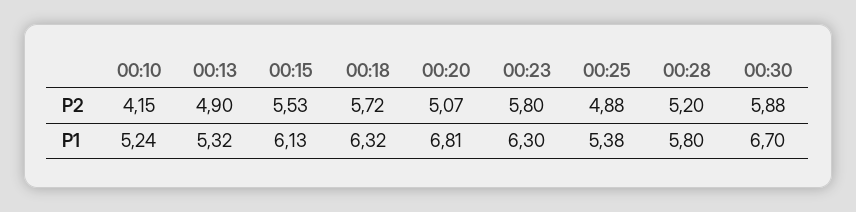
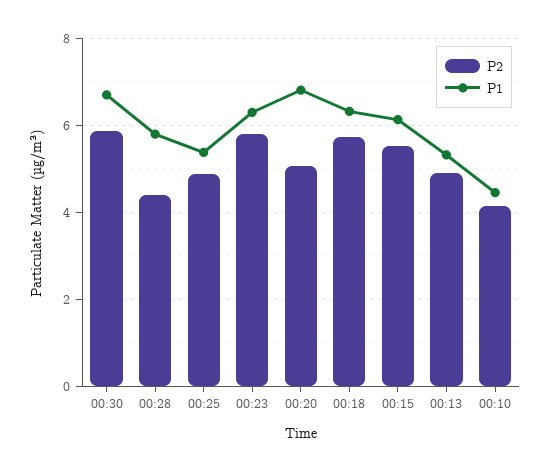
  {
    "P2": {
      "00:10": 4.15,
      "00:13": 4.9,
      "00:15": 5.53,
      "00:18": 5.72,
      "00:20": 5.07,
      "00:23": 5.8,
      "00:25": 4.88,
-     "00:28": 5.2,
+     "00:28": 4.4,
      "00:30": 5.88
    },
    "P1": {
-     "00:10": 5.24,
+     "00:10": 4.4,
      "00:13": 5.32,
      "00:15": 6.13,
      "00:18": 6.32,
      "00:20": 6.81,
      "00:23": 6.3,
      "00:25": 5.38,
      "00:28": 5.8,
      "00:30": 6.7
    }
  }

